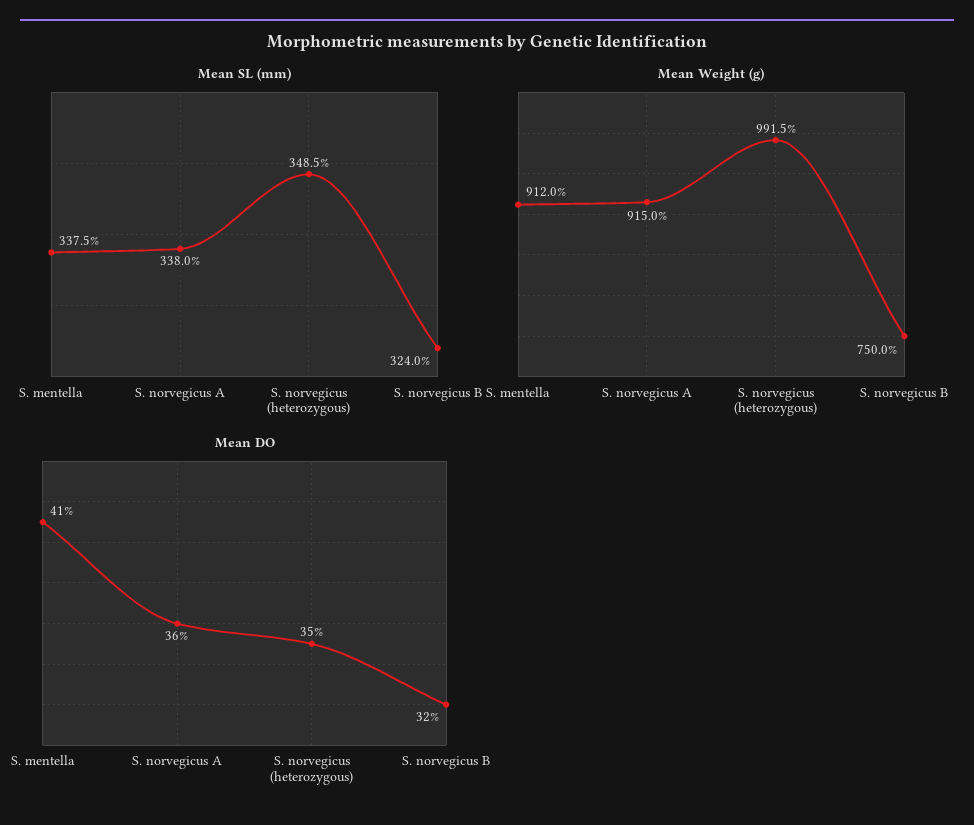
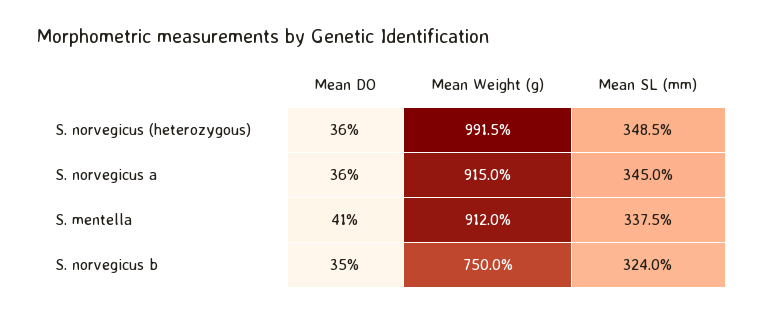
  {
    "Mean SL (mm)": {
      "S. mentella": 337.5,
-     "S. norvegicus A": 338,
+     "S. norvegicus A": 345,
      "S. norvegicus (heterozygous)": 348.5,
      "S. norvegicus B": 324
    },
    "Mean Weight (g)": {
      "S. mentella": 912,
      "S. norvegicus A": 915,
      "S. norvegicus (heterozygous)": 991.5,
      "S. norvegicus B": 750
    },
    "Mean DO": {
      "S. mentella": 41,
      "S. norvegicus A": 36,
-     "S. norvegicus (heterozygous)": 35,
+     "S. norvegicus (heterozygous)": 36,
-     "S. norvegicus B": 32
+     "S. norvegicus B": 35
    }
  }

